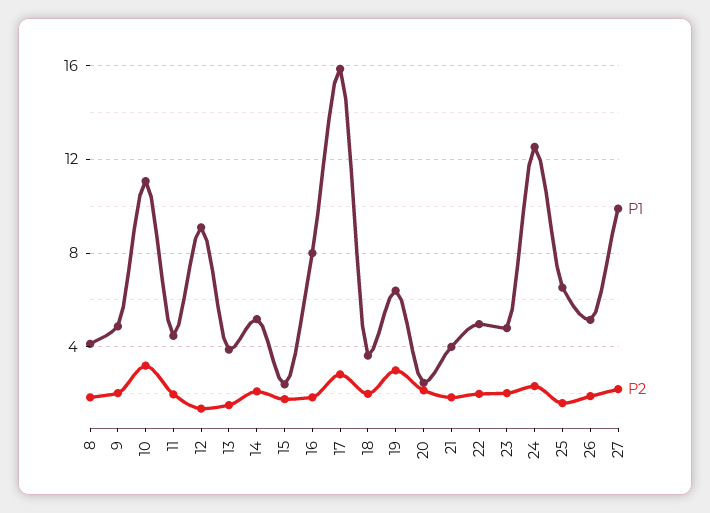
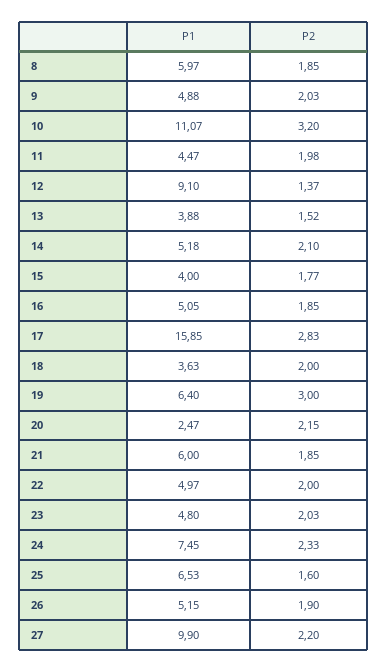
  {
    "P1": {
-     "8": 4,
+     "8": 5.97,
      "9": 4.88,
      "10": 11.07,
      "11": 4.47,
      "12": 9.1,
      "13": 3.88,
      "14": 5.18,
-     "15": 2.5,
+     "15": 4,
-     "16": 8,
+     "16": 5.05,
      "17": 15.85,
      "18": 3.63,
      "19": 6.4,
      "20": 2.47,
-     "21": 4,
+     "21": 6,
      "22": 4.97,
      "23": 4.8,
-     "24": 12.5,
+     "24": 7.45,
      "25": 6.53,
      "26": 5.15,
      "27": 9.9
    },
    "P2": {
      "8": 1.85,
      "9": 2.03,
      "10": 3.2,
      "11": 1.98,
      "12": 1.37,
      "13": 1.52,
      "14": 2.1,
      "15": 1.77,
      "16": 1.85,
      "17": 2.83,
      "18": 2,
      "19": 3,
      "20": 2.15,
      "21": 1.85,
      "22": 2,
      "23": 2.03,
      "24": 2.33,
      "25": 1.6,
      "26": 1.9,
      "27": 2.2
    }
  }

